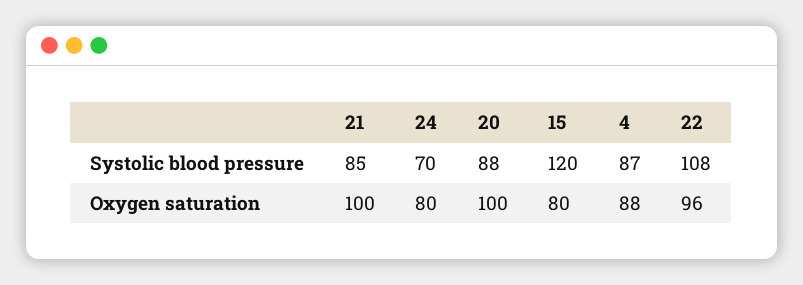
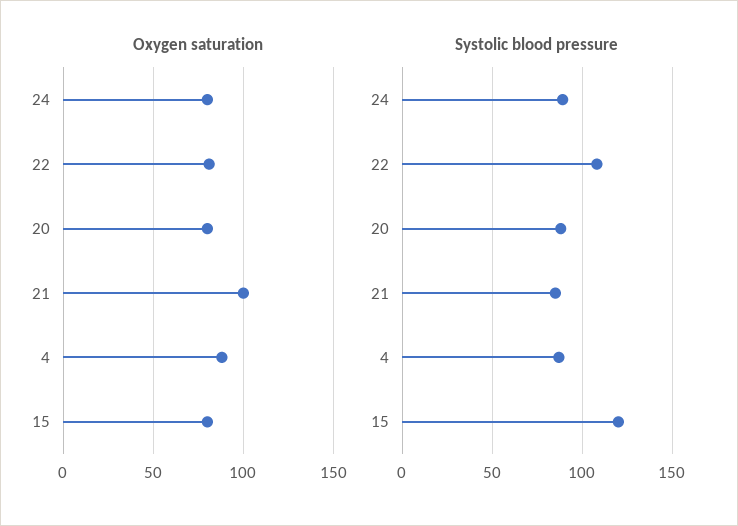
  {
    "Systolic blood pressure": {
      "21": 85,
-     "24": 70,
+     "24": 90,
      "20": 88,
      "15": 120,
      "4": 87,
      "22": 108
    },
    "Oxygen saturation": {
      "21": 100,
      "24": 80,
-     "20": 100,
+     "20": 80,
      "15": 80,
      "4": 88,
-     "22": 96
+     "22": 80
    }
  }

